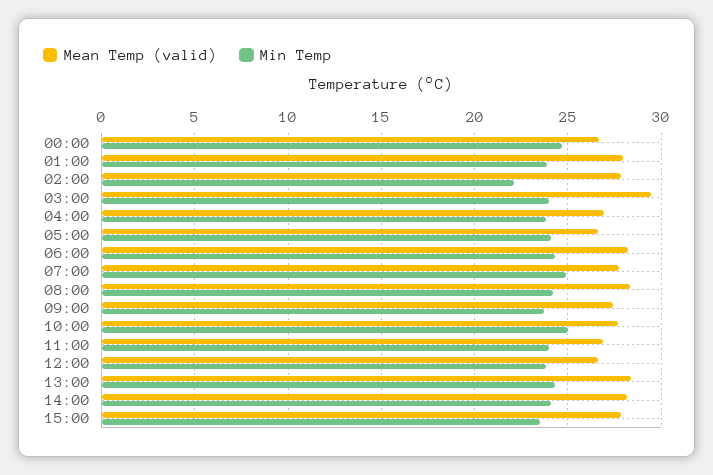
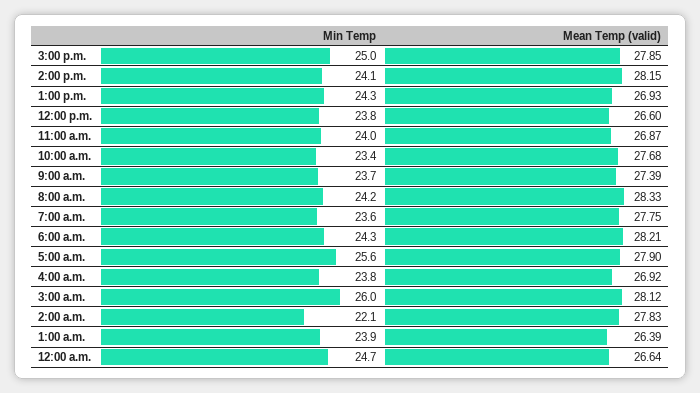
  {
    "Mean Temp (valid)": {
      "00:00": 26.64,
-     "01:00": 28,
+     "01:00": 26.39,
      "02:00": 27.83,
-     "03:00": 29.5,
+     "03:00": 28.12,
      "04:00": 26.92,
-     "05:00": 26.5,
+     "05:00": 27.9,
      "06:00": 28.21,
      "07:00": 27.75,
      "08:00": 28.33,
      "09:00": 27.39,
      "10:00": 27.68,
      "11:00": 26.87,
      "12:00": 26.6,
-     "13:00": 28.5,
+     "13:00": 26.93,
      "14:00": 28.15,
      "15:00": 27.85
    },
    "Min Temp": {
      "00:00": 24.7,
      "01:00": 23.9,
      "02:00": 22.1,
-     "03:00": 24,
+     "03:00": 26,
      "04:00": 23.8,
-     "05:00": 24,
+     "05:00": 25.6,
      "06:00": 24.3,
-     "07:00": 25,
+     "07:00": 23.6,
      "08:00": 24.2,
      "09:00": 23.7,
-     "10:00": 25,
+     "10:00": 23.4,
      "11:00": 24,
      "12:00": 23.8,
      "13:00": 24.3,
      "14:00": 24.1,
-     "15:00": 23.5
+     "15:00": 25
    }
  }

